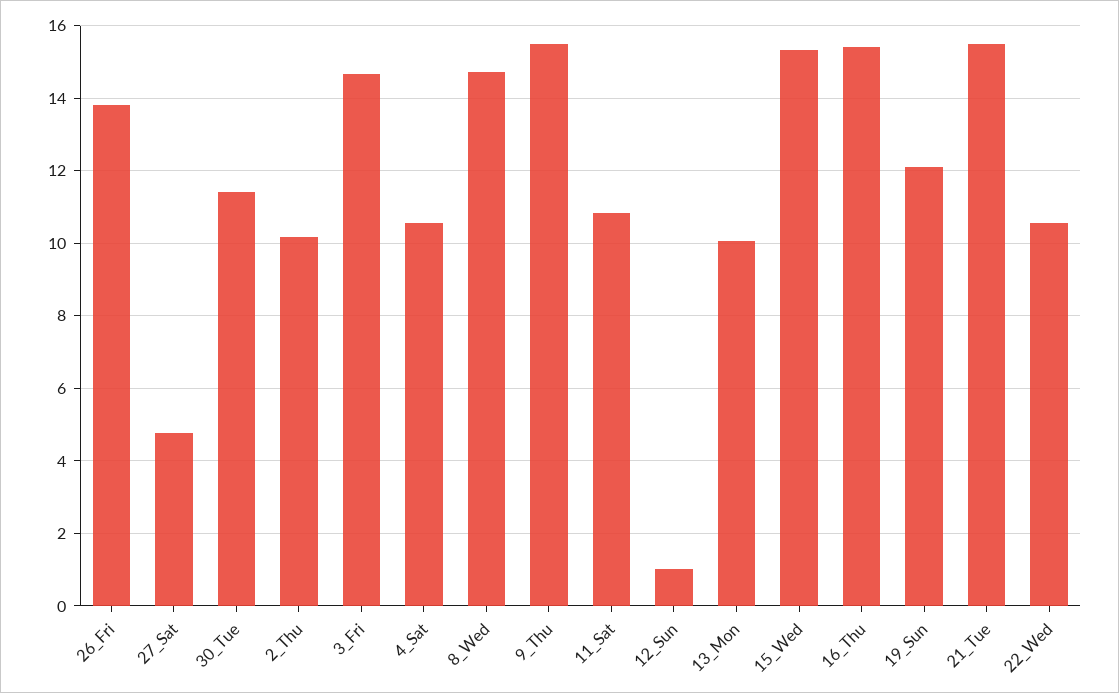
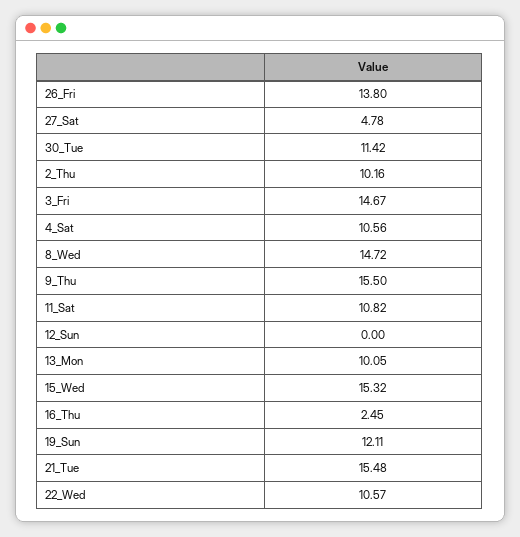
  {
    "26_Fri": 13.8,
    "27_Sat": 4.78,
    "30_Tue": 11.42,
    "2_Thu": 10.16,
    "3_Fri": 14.67,
    "4_Sat": 10.56,
    "8_Wed": 14.72,
    "9_Thu": 15.5,
    "11_Sat": 10.82,
-   "12_Sun": 1,
+   "12_Sun": 0,
    "13_Mon": 10.05,
    "15_Wed": 15.32,
-   "16_Thu": 15.4,
+   "16_Thu": 2.45,
    "19_Sun": 12.11,
    "21_Tue": 15.48,
    "22_Wed": 10.57
  }

